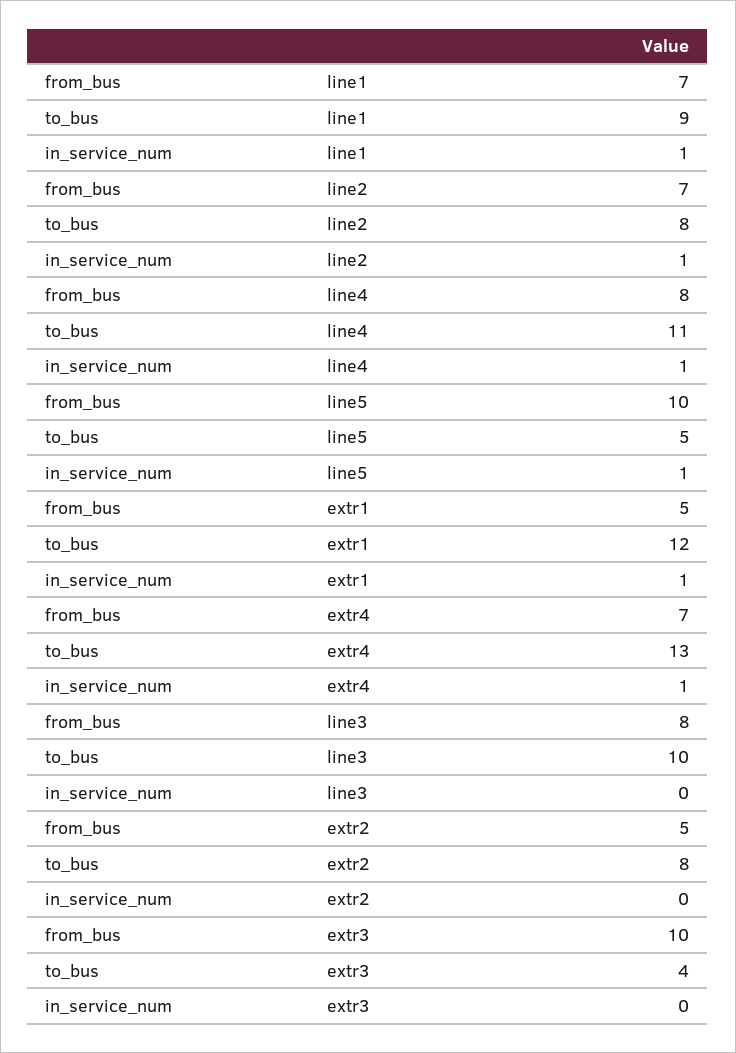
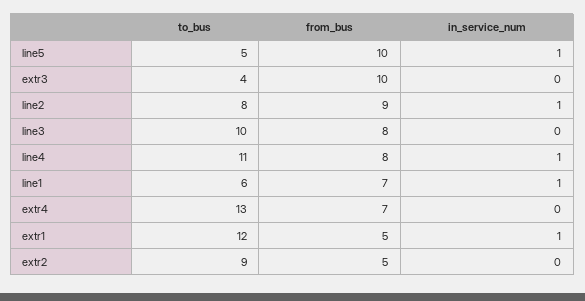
  {
    "from_bus": {
      "line1": 7,
-     "line2": 7,
+     "line2": 9,
      "line4": 8,
      "line5": 10,
      "extr1": 5,
      "extr4": 7,
      "line3": 8,
      "extr2": 5,
      "extr3": 10
    },
    "to_bus": {
-     "line1": 9,
+     "line1": 6,
      "line2": 8,
      "line4": 11,
      "line5": 5,
      "extr1": 12,
      "extr4": 13,
      "line3": 10,
-     "extr2": 8,
+     "extr2": 9,
      "extr3": 4
    },
    "in_service_num": {
      "line1": 1,
      "line2": 1,
      "line4": 1,
      "line5": 1,
      "extr1": 1,
-     "extr4": 1,
+     "extr4": 0,
      "line3": 0,
      "extr2": 0,
      "extr3": 0
    }
  }

